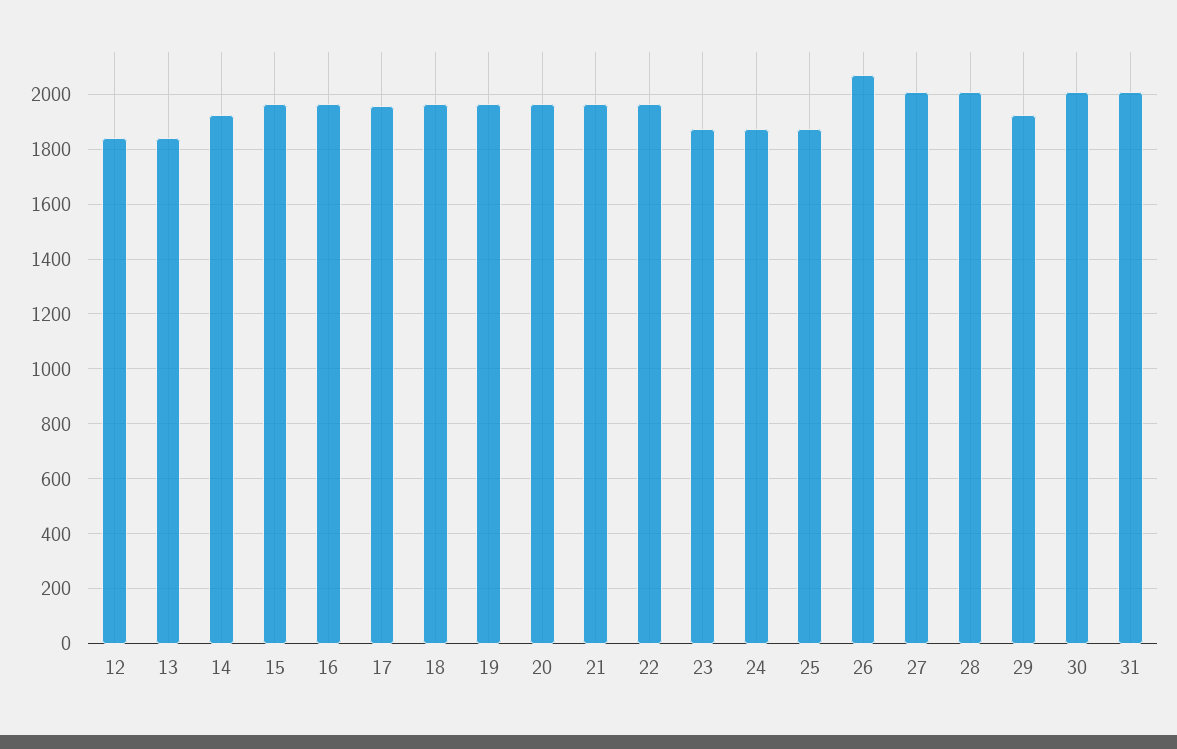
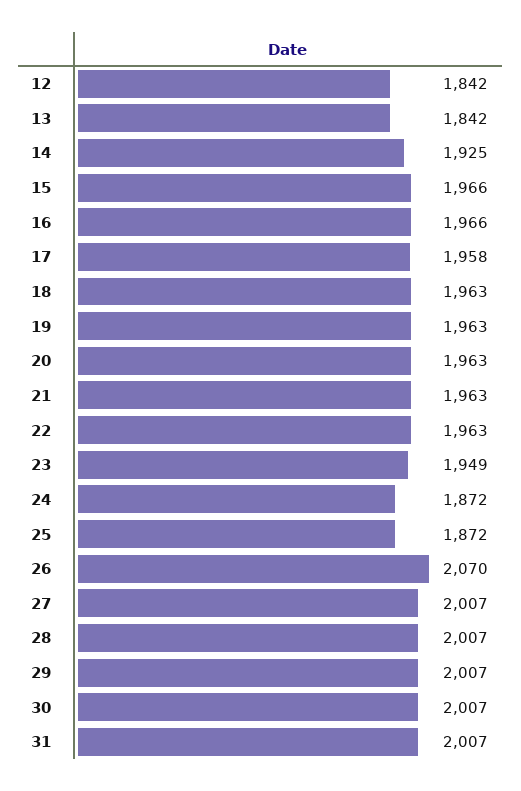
  {
    "12": 1842,
    "13": 1842,
    "14": 1925,
    "15": 1966,
    "16": 1966,
    "17": 1958,
    "18": 1963,
    "19": 1963,
    "20": 1963,
    "21": 1963,
    "22": 1963,
-   "23": 1875,
+   "23": 1949,
    "24": 1872,
    "25": 1872,
    "26": 2070,
    "27": 2007,
    "28": 2007,
-   "29": 1925,
+   "29": 2007,
    "30": 2007,
    "31": 2007
  }

